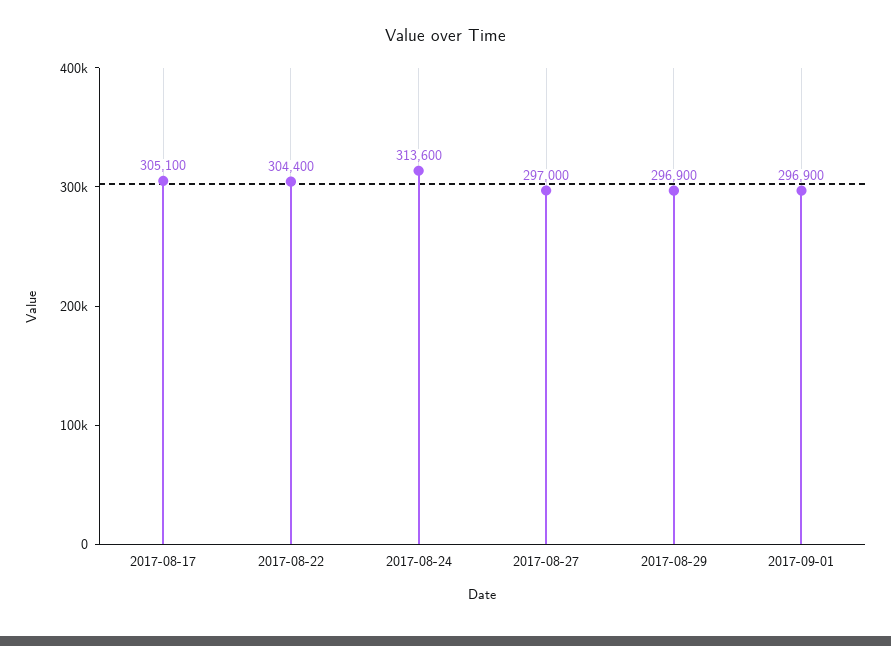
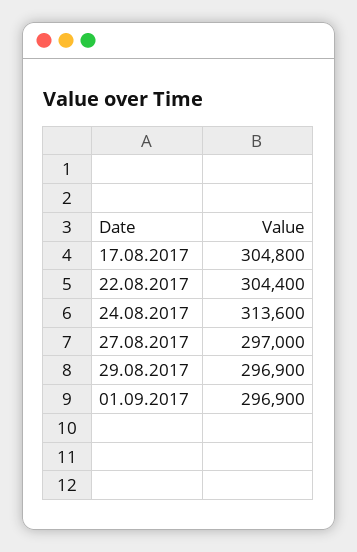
  {
-   "2017-08-17": 305100,
+   "2017-08-17": 304800,
    "2017-08-22": 304400,
    "2017-08-24": 313600,
    "2017-08-27": 297000,
    "2017-08-29": 296900,
    "2017-09-01": 296900
  }

